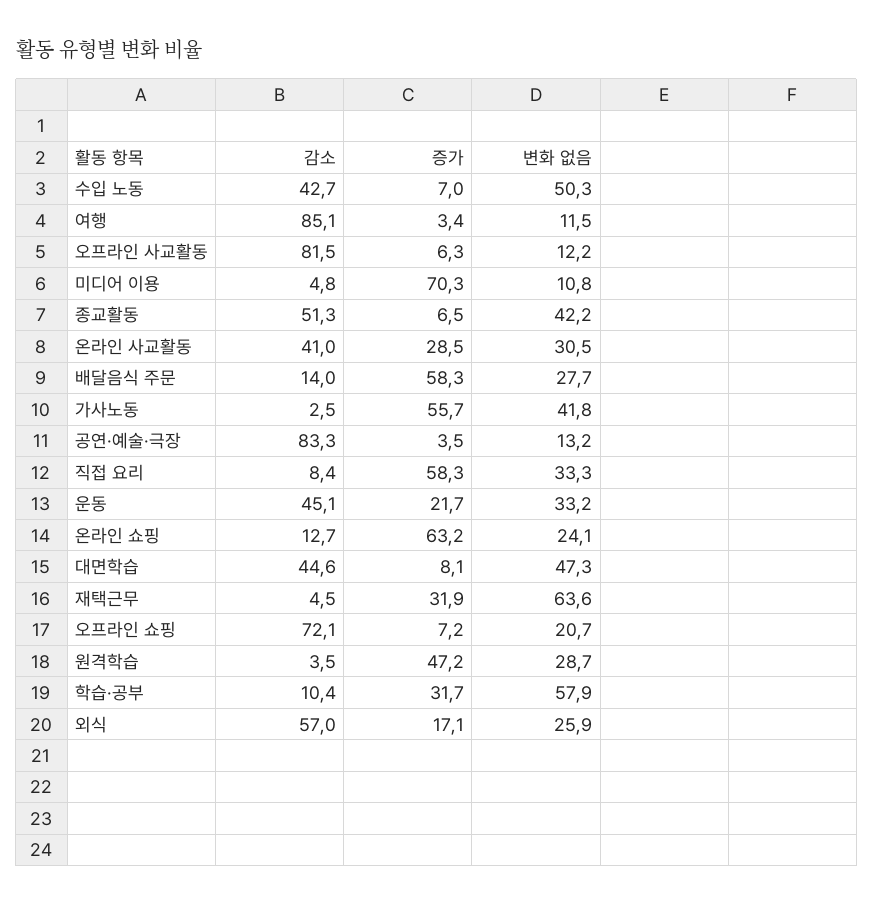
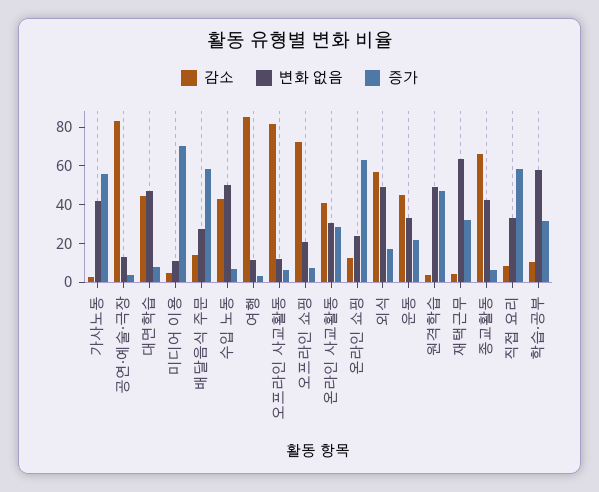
  {
    "감소": {
      "수입 노동": 42.7,
      "여행": 85.1,
      "오프라인 사교활동": 81.5,
      "미디어 이용": 4.8,
-     "종교활동": 51.3,
+     "종교활동": 65,
      "온라인 사교활동": 41,
      "배달음식 주문": 14,
      "가사노동": 2.5,
      "공연·예술·극장": 83.3,
      "직접 요리": 8.4,
      "운동": 45.1,
      "온라인 쇼핑": 12.7,
      "대면학습": 44.6,
      "재택근무": 4.5,
      "오프라인 쇼핑": 72.1,
      "원격학습": 3.5,
      "학습·공부": 10.4,
      "외식": 57
    },
    "증가": {
      "수입 노동": 7,
      "여행": 3.4,
      "오프라인 사교활동": 6.3,
      "미디어 이용": 70.3,
      "종교활동": 6.5,
      "온라인 사교활동": 28.5,
      "배달음식 주문": 58.3,
      "가사노동": 55.7,
      "공연·예술·극장": 3.5,
      "직접 요리": 58.3,
      "운동": 21.7,
      "온라인 쇼핑": 63.2,
      "대면학습": 8.1,
      "재택근무": 31.9,
      "오프라인 쇼핑": 7.2,
      "원격학습": 47.2,
      "학습·공부": 31.7,
      "외식": 17.1
    },
    "변화 없음": {
      "수입 노동": 50.3,
      "여행": 11.5,
      "오프라인 사교활동": 12.2,
      "미디어 이용": 10.8,
      "종교활동": 42.2,
      "온라인 사교활동": 30.5,
      "배달음식 주문": 27.7,
      "가사노동": 41.8,
      "공연·예술·극장": 13.2,
      "직접 요리": 33.3,
      "운동": 33.2,
      "온라인 쇼핑": 24.1,
      "대면학습": 47.3,
      "재택근무": 63.6,
      "오프라인 쇼핑": 20.7,
-     "원격학습": 28.7,
+     "원격학습": 50,
      "학습·공부": 57.9,
-     "외식": 25.9
+     "외식": 50
    }
  }

